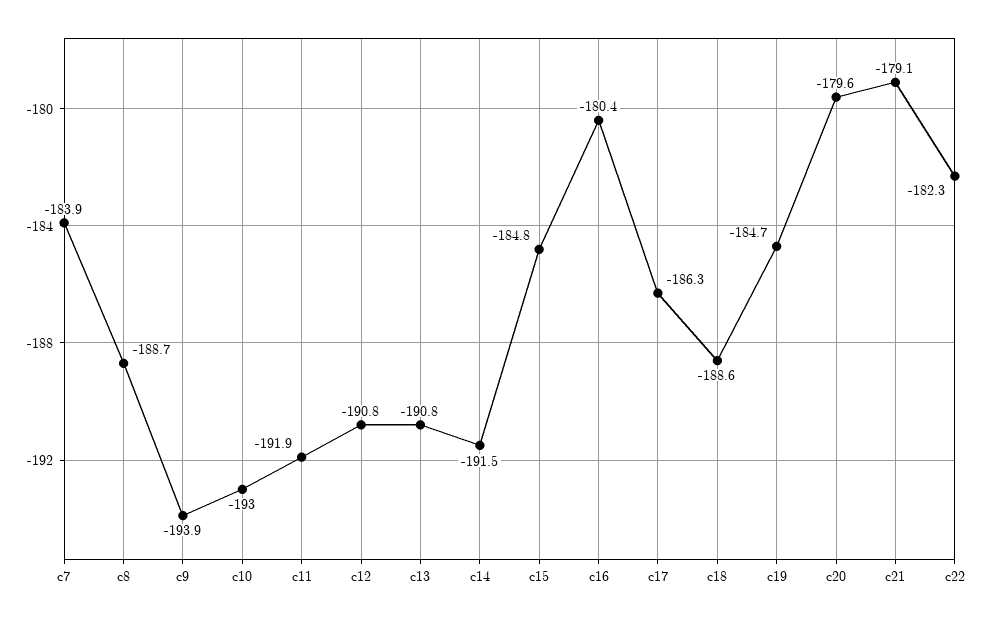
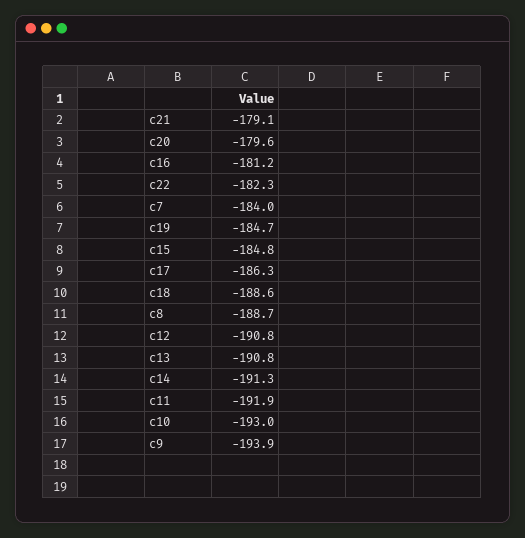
  {
-   "c7": -183.9,
+   "c7": -184,
    "c8": -188.7,
    "c9": -193.9,
    "c10": -193,
    "c11": -191.9,
    "c12": -190.8,
    "c13": -190.8,
-   "c14": -191.5,
+   "c14": -191.3,
    "c15": -184.8,
-   "c16": -180.4,
+   "c16": -181.2,
    "c17": -186.3,
    "c18": -188.6,
    "c19": -184.7,
    "c20": -179.6,
    "c21": -179.1,
    "c22": -182.3
  }

